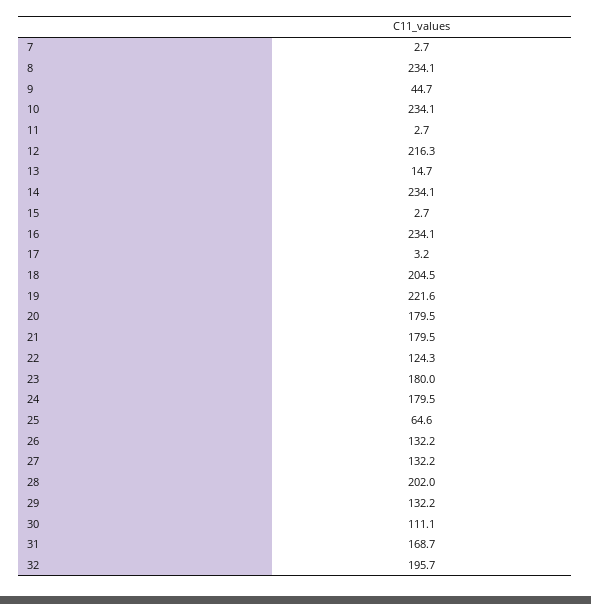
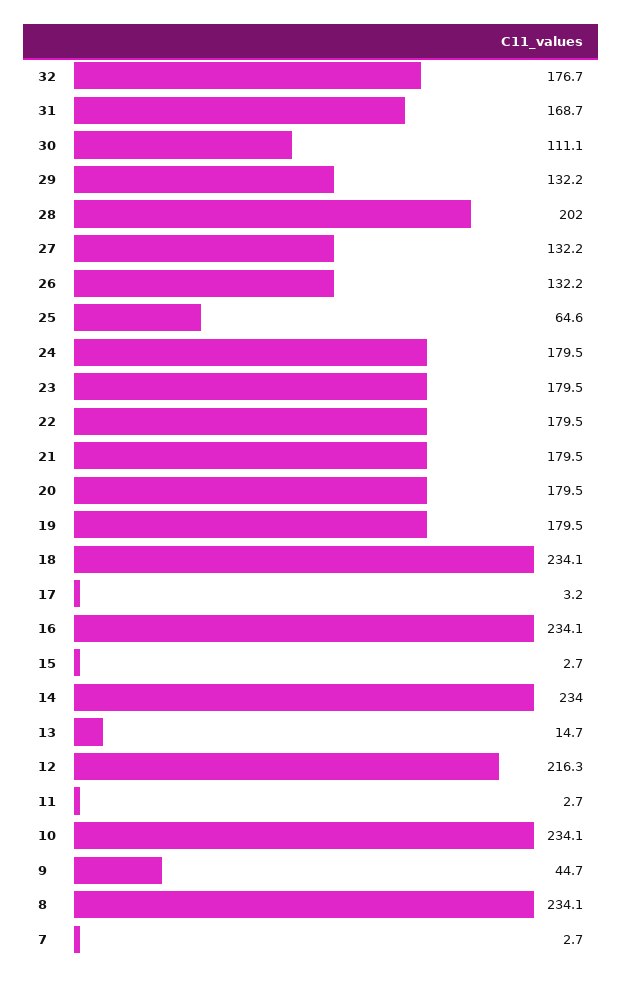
  {
    "7": 2.7,
    "8": 234.1,
    "9": 44.7,
    "10": 234.1,
    "11": 2.7,
    "12": 216.3,
    "13": 14.7,
-   "14": 234.1,
+   "14": 234,
    "15": 2.7,
    "16": 234.1,
    "17": 3.2,
-   "18": 204.5,
+   "18": 234.1,
-   "19": 221.6,
+   "19": 179.5,
    "20": 179.5,
    "21": 179.5,
-   "22": 124.3,
+   "22": 179.5,
-   "23": 180,
+   "23": 179.5,
    "24": 179.5,
    "25": 64.6,
    "26": 132.2,
    "27": 132.2,
    "28": 202,
    "29": 132.2,
    "30": 111.1,
    "31": 168.7,
-   "32": 195.7
+   "32": 176.7
  }

